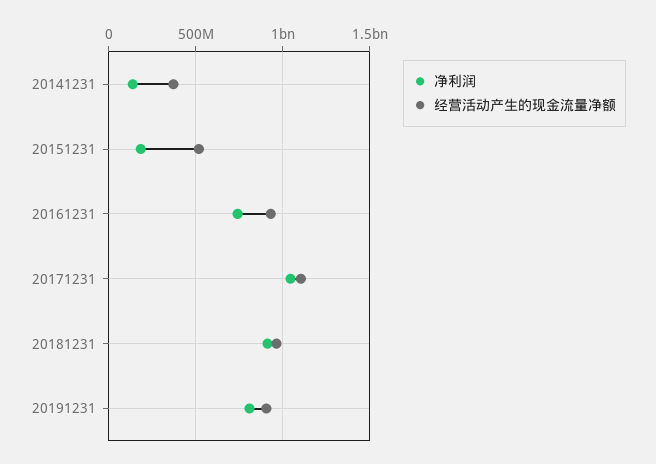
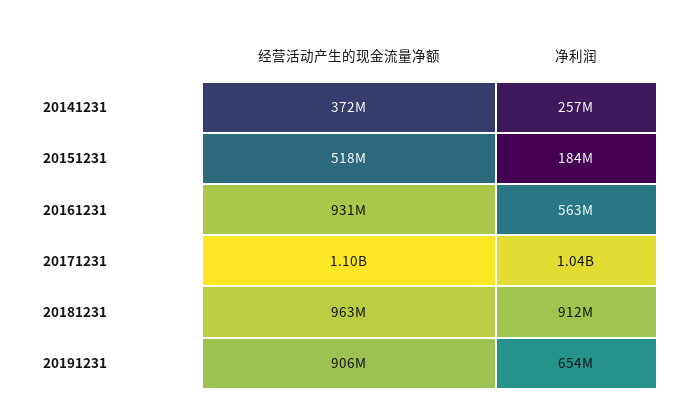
  {
    "净利润": {
-     "20141231": 150000000,
+     "20141231": 257000000,
      "20151231": 184000000,
-     "20161231": 750000000,
+     "20161231": 563000000,
      "20171231": 1040000000,
      "20181231": 912000000,
-     "20191231": 800000000
+     "20191231": 654000000
    },
    "经营活动产生的现金流量净额": {
      "20141231": 372000000,
      "20151231": 518000000,
      "20161231": 931000000,
      "20171231": 1100000000,
      "20181231": 963000000,
      "20191231": 906000000
    }
  }

